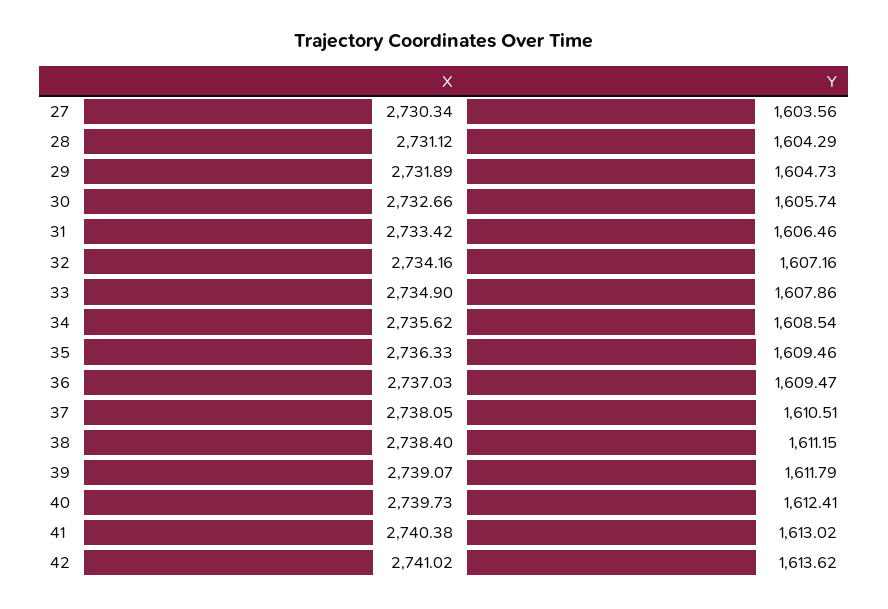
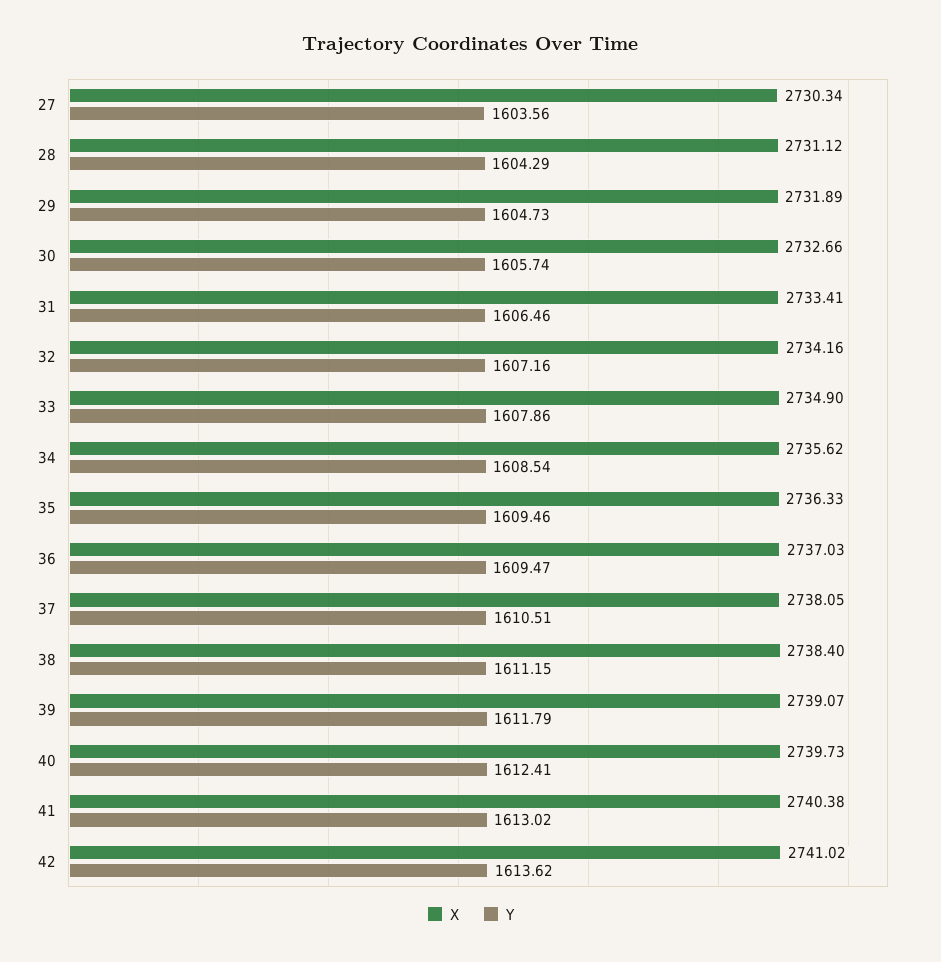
  {
    "X": {
      "27": 2730.34,
      "28": 2731.12,
      "29": 2731.89,
      "30": 2732.66,
-     "31": 2733.42,
+     "31": 2733.41,
      "32": 2734.16,
      "33": 2734.9,
      "34": 2735.62,
      "35": 2736.33,
      "36": 2737.03,
      "37": 2738.05,
      "38": 2738.4,
      "39": 2739.07,
      "40": 2739.73,
      "41": 2740.38,
      "42": 2741.02
    },
    "Y": {
      "27": 1603.56,
      "28": 1604.29,
      "29": 1604.73,
      "30": 1605.74,
      "31": 1606.46,
      "32": 1607.16,
      "33": 1607.86,
      "34": 1608.54,
      "35": 1609.46,
      "36": 1609.47,
      "37": 1610.51,
      "38": 1611.15,
      "39": 1611.79,
      "40": 1612.41,
      "41": 1613.02,
      "42": 1613.62
    }
  }

